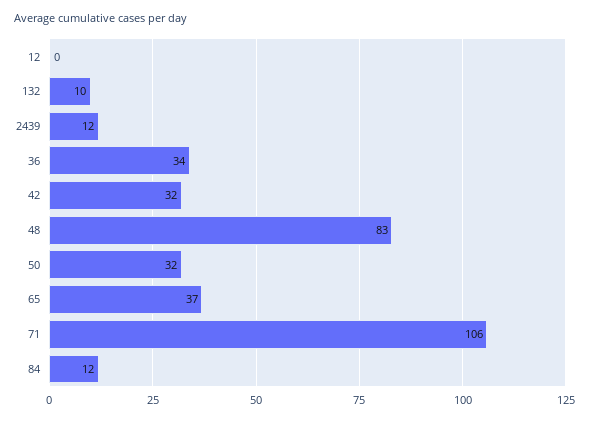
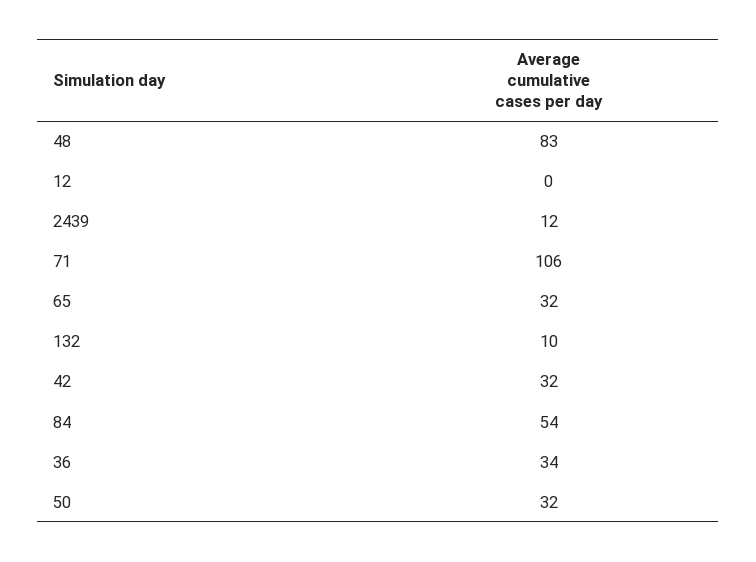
  {
    "12": 0,
    "132": 10,
    "2439": 12,
    "36": 34,
    "42": 32,
    "48": 83,
    "50": 32,
-   "65": 37,
+   "65": 32,
    "71": 106,
-   "84": 12
+   "84": 54
  }

